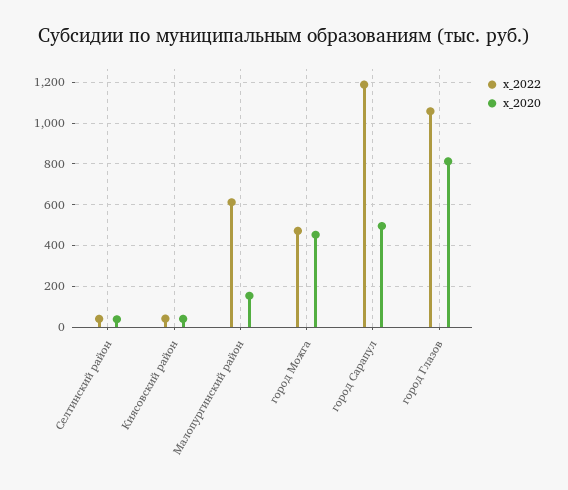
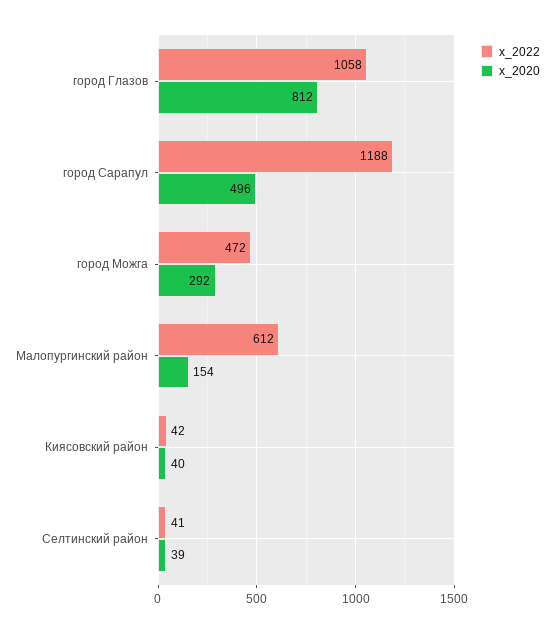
  {
    "x_2022": {
      "Селтинский район": 41,
      "Киясовский район": 42,
      "Малопургинский район": 612,
      "город Можга": 472,
      "город Сарапул": 1188,
      "город Глазов": 1058
    },
    "x_2020": {
      "Селтинский район": 39,
      "Киясовский район": 40,
      "Малопургинский район": 154,
-     "город Можга": 450,
+     "город Можга": 292,
      "город Сарапул": 496,
      "город Глазов": 812
    }
  }

